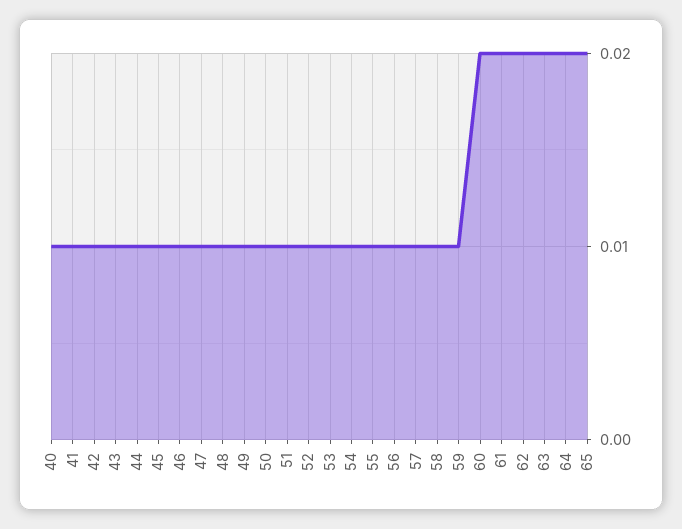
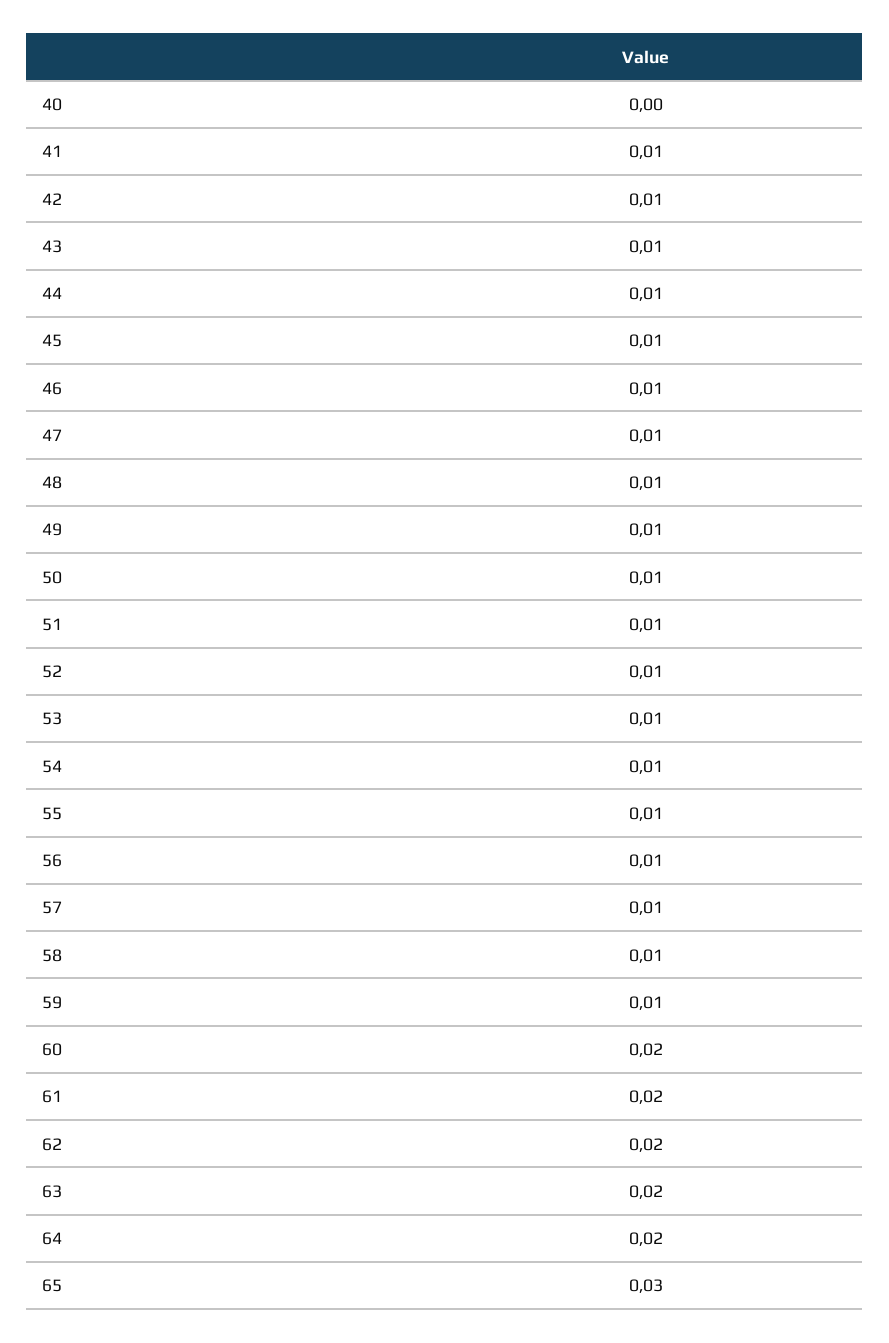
  {
-   "40": 0.01,
+   "40": 0,
    "41": 0.01,
    "42": 0.01,
    "43": 0.01,
    "44": 0.01,
    "45": 0.01,
    "46": 0.01,
    "47": 0.01,
    "48": 0.01,
    "49": 0.01,
    "50": 0.01,
    "51": 0.01,
    "52": 0.01,
    "53": 0.01,
    "54": 0.01,
    "55": 0.01,
    "56": 0.01,
    "57": 0.01,
    "58": 0.01,
    "59": 0.01,
    "60": 0.02,
    "61": 0.02,
    "62": 0.02,
    "63": 0.02,
    "64": 0.02,
-   "65": 0.02
+   "65": 0.03
  }

